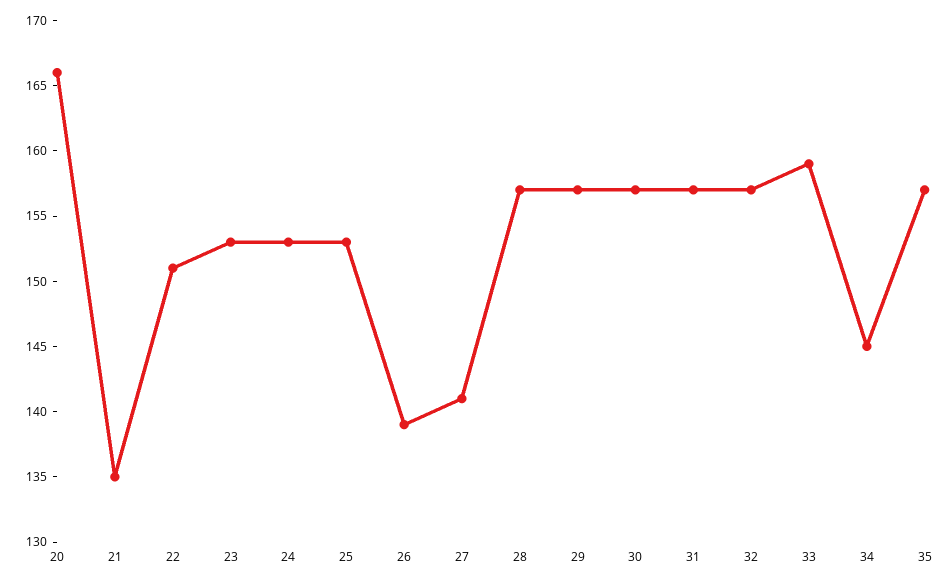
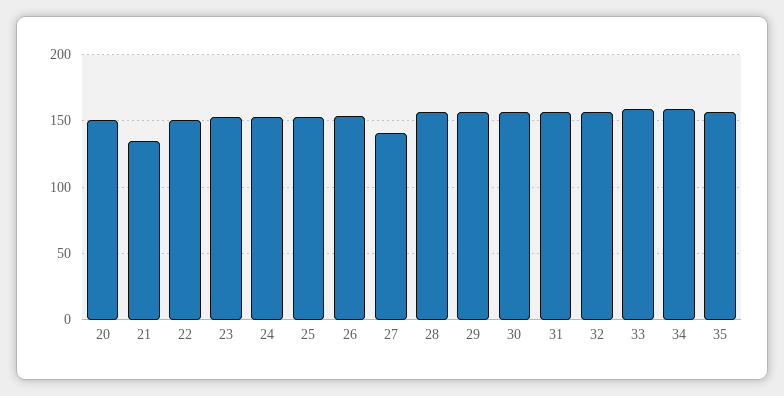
  {
-   "20": 166,
+   "20": 150,
    "21": 135,
    "22": 151,
    "23": 153,
    "24": 153,
    "25": 153,
-   "26": 139,
+   "26": 155,
    "27": 141,
    "28": 157,
    "29": 157,
    "30": 157,
    "31": 157,
    "32": 157,
    "33": 159,
-   "34": 145,
+   "34": 160,
    "35": 157
  }

